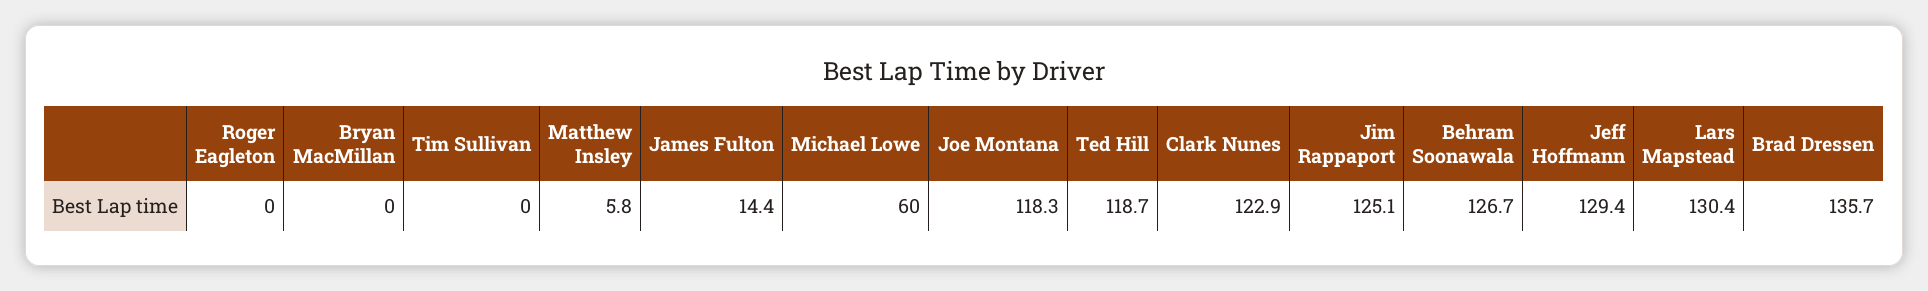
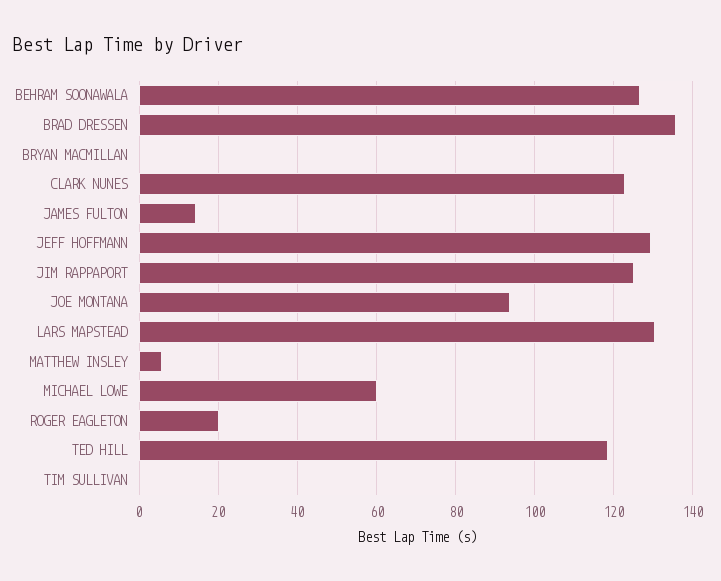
  {
-   "Roger Eagleton": 0,
+   "Roger Eagleton": 20,
    "Bryan MacMillan": 0,
    "Tim Sullivan": 0,
    "Matthew Insley": 5.8,
    "James Fulton": 14.4,
    "Michael Lowe": 60,
-   "Joe Montana": 118.3,
+   "Joe Montana": 94,
    "Ted Hill": 118.7,
    "Clark Nunes": 122.9,
    "Jim Rappaport": 125.1,
    "Behram Soonawala": 126.7,
    "Jeff Hoffmann": 129.4,
    "Lars Mapstead": 130.4,
    "Brad Dressen": 135.7
  }

